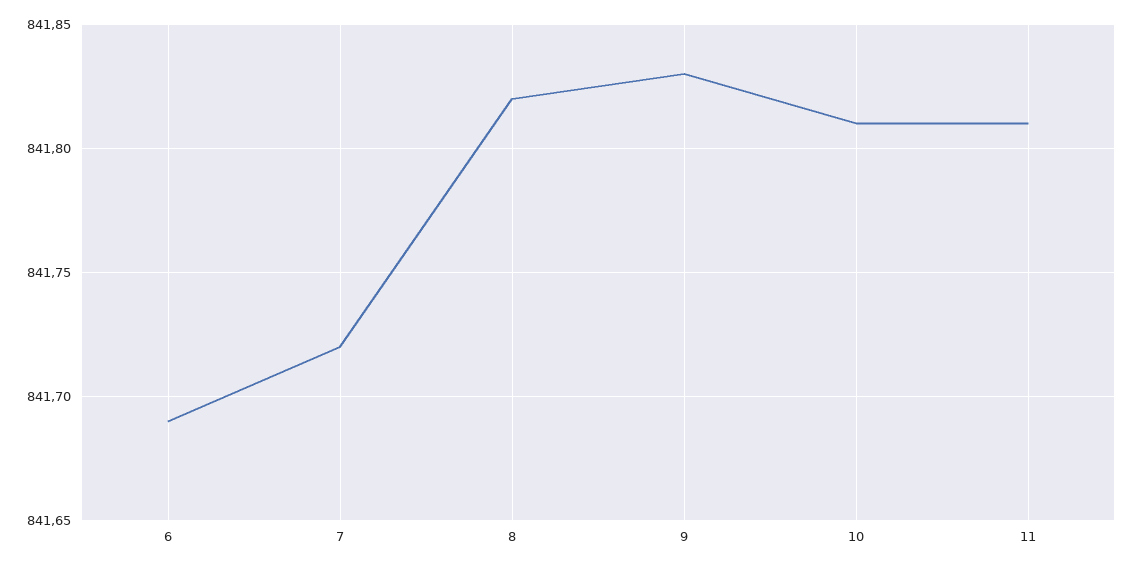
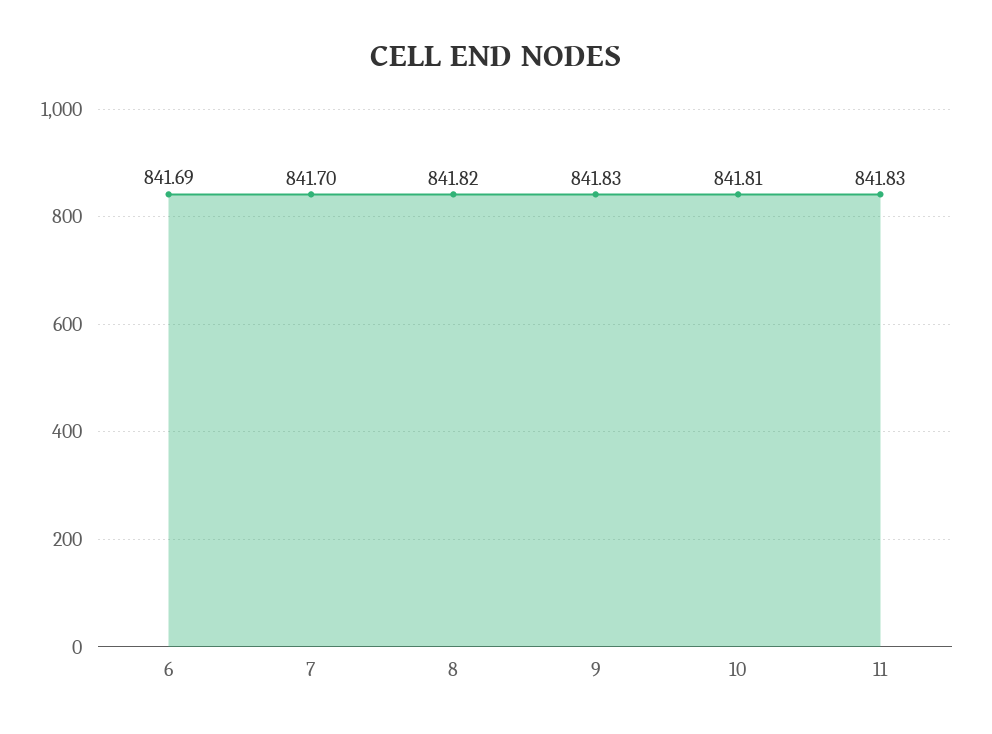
  {
    "6": 841.69,
-   "7": 841.72,
+   "7": 841.7,
    "8": 841.82,
    "9": 841.83,
    "10": 841.81,
-   "11": 841.81
+   "11": 841.83
  }

